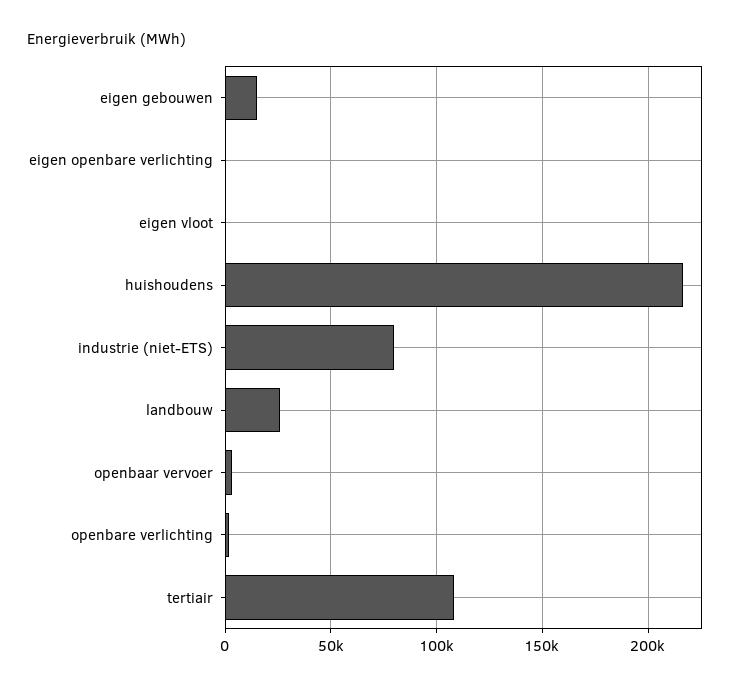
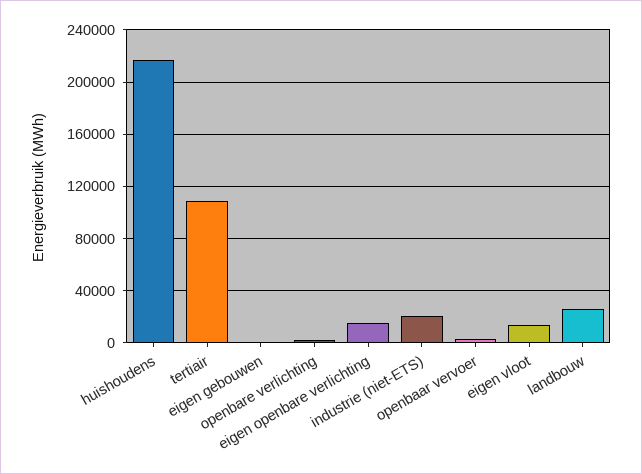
  {
-   "eigen gebouwen": 15000,
+   "eigen gebouwen": 0,
-   "eigen openbare verlichting": 0,
+   "eigen openbare verlichting": 15000,
-   "eigen vloot": 0,
+   "eigen vloot": 15000,
    "huishoudens": 215000,
-   "industrie (niet-ETS)": 80000,
+   "industrie (niet-ETS)": 20000,
    "landbouw": 25000,
    "openbaar vervoer": 5000,
    "openbare verlichting": 0,
    "tertiair": 110000
  }

